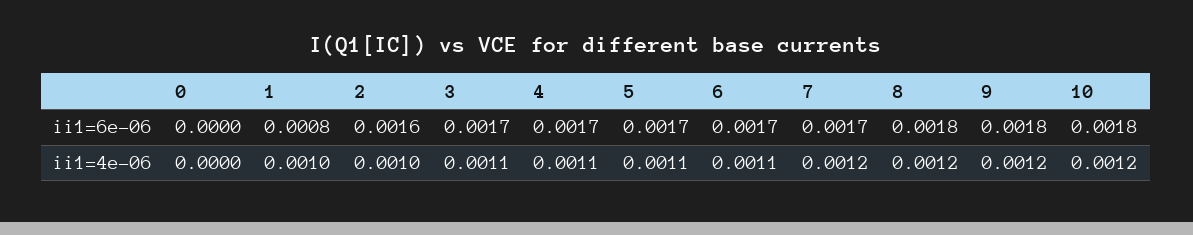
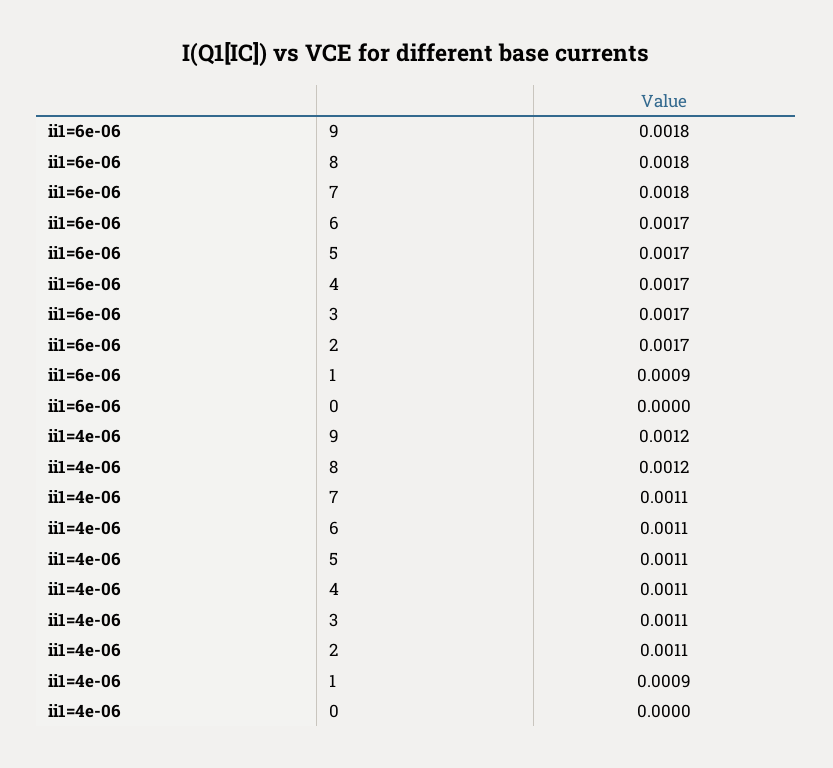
  {
    "0": {
      "ii1=6e-06": 0,
      "ii1=4e-06": 0
    },
    "1": {
-     "ii1=6e-06": 0.0008,
+     "ii1=6e-06": 0.0009,
-     "ii1=4e-06": 0.001
+     "ii1=4e-06": 0.0009
    },
    "2": {
-     "ii1=6e-06": 0.0016,
+     "ii1=6e-06": 0.0017,
-     "ii1=4e-06": 0.001
+     "ii1=4e-06": 0.0011
    },
    "3": {
      "ii1=6e-06": 0.0017,
      "ii1=4e-06": 0.0011
    },
    "4": {
      "ii1=6e-06": 0.0017,
      "ii1=4e-06": 0.0011
    },
    "5": {
      "ii1=6e-06": 0.0017,
      "ii1=4e-06": 0.0011
    },
    "6": {
      "ii1=6e-06": 0.0017,
      "ii1=4e-06": 0.0011
    },
    "7": {
-     "ii1=6e-06": 0.0017,
+     "ii1=6e-06": 0.0018,
-     "ii1=4e-06": 0.0012
+     "ii1=4e-06": 0.0011
    },
    "8": {
      "ii1=6e-06": 0.0018,
      "ii1=4e-06": 0.0012
    },
    "9": {
      "ii1=6e-06": 0.0018,
      "ii1=4e-06": 0.0012
-   },
+   }
-   "10": {
-     "ii1=6e-06": 0.0018,
-     "ii1=4e-06": 0.0012
-   }
  }

